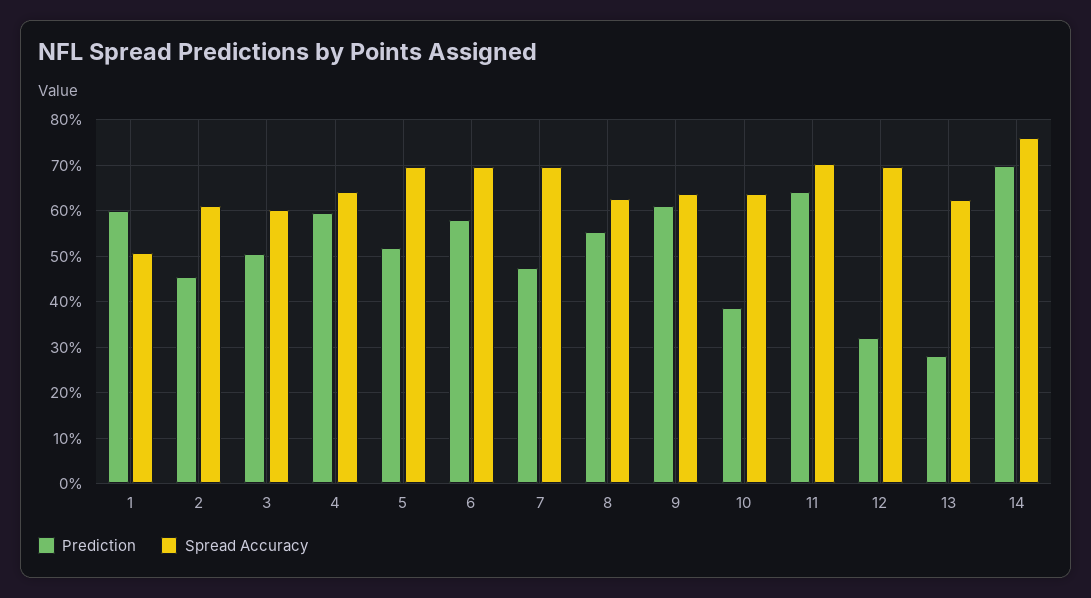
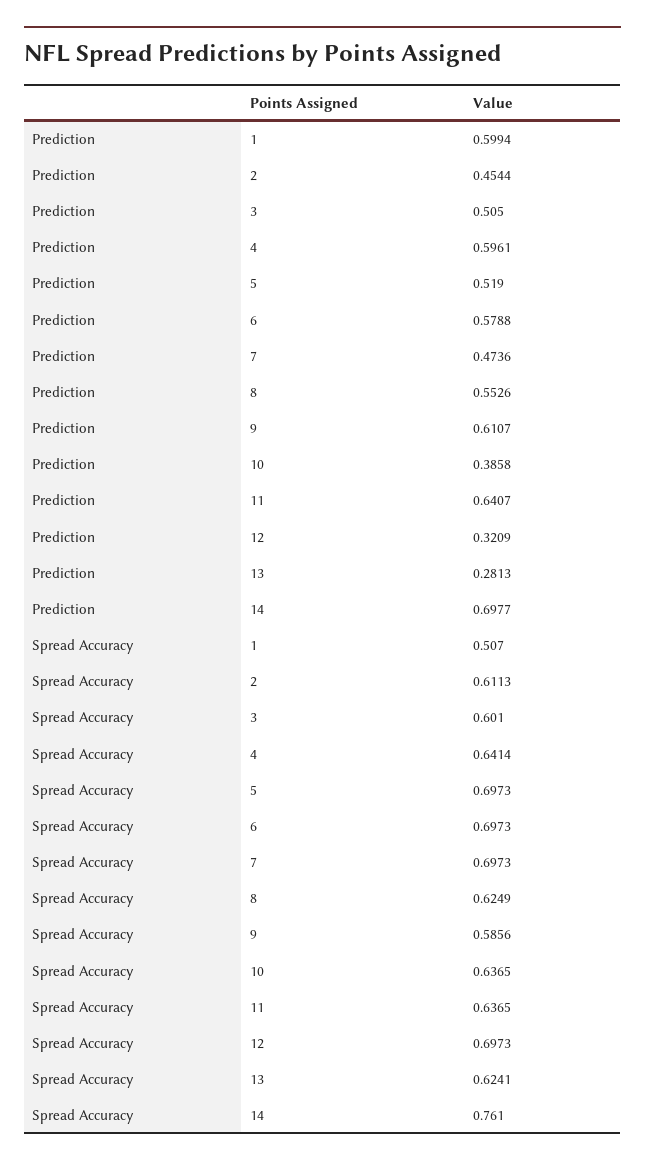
  {
    "Prediction": {
      "1": 0.5994,
      "2": 0.4544,
      "3": 0.505,
      "4": 0.5961,
      "5": 0.519,
      "6": 0.5788,
      "7": 0.4736,
      "8": 0.5526,
      "9": 0.6107,
      "10": 0.3858,
      "11": 0.6407,
      "12": 0.3209,
      "13": 0.2813,
      "14": 0.6977
    },
    "Spread Accuracy": {
      "1": 0.507,
      "2": 0.6113,
      "3": 0.601,
      "4": 0.6414,
      "5": 0.6973,
      "6": 0.6973,
      "7": 0.6973,
      "8": 0.6249,
-     "9": 0.64,
+     "9": 0.5856,
      "10": 0.6365,
-     "11": 0.7,
+     "11": 0.6365,
      "12": 0.6973,
      "13": 0.6241,
      "14": 0.761
    }
  }

